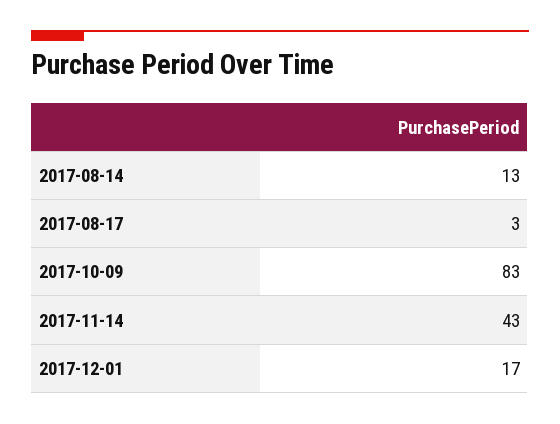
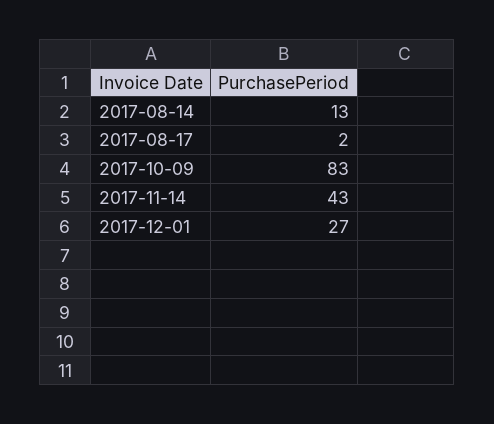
  {
    "2017-08-14": 13,
-   "2017-08-17": 3,
+   "2017-08-17": 2,
    "2017-10-09": 83,
    "2017-11-14": 43,
-   "2017-12-01": 17
+   "2017-12-01": 27
  }

